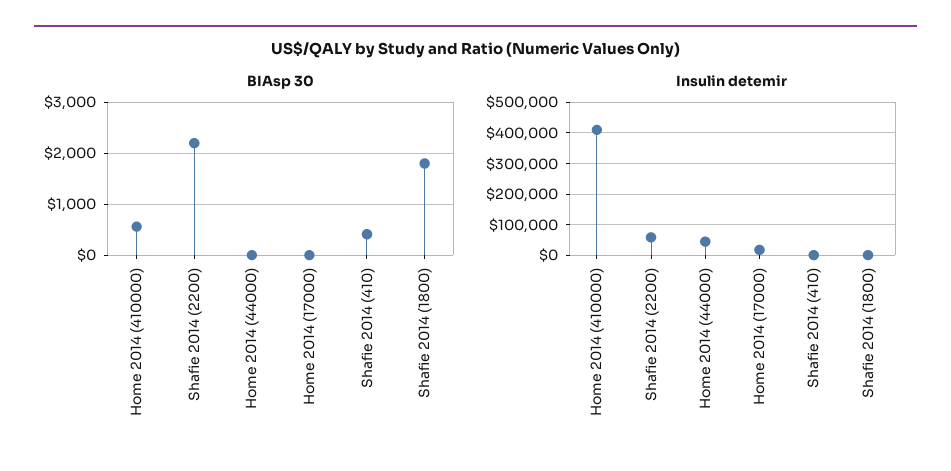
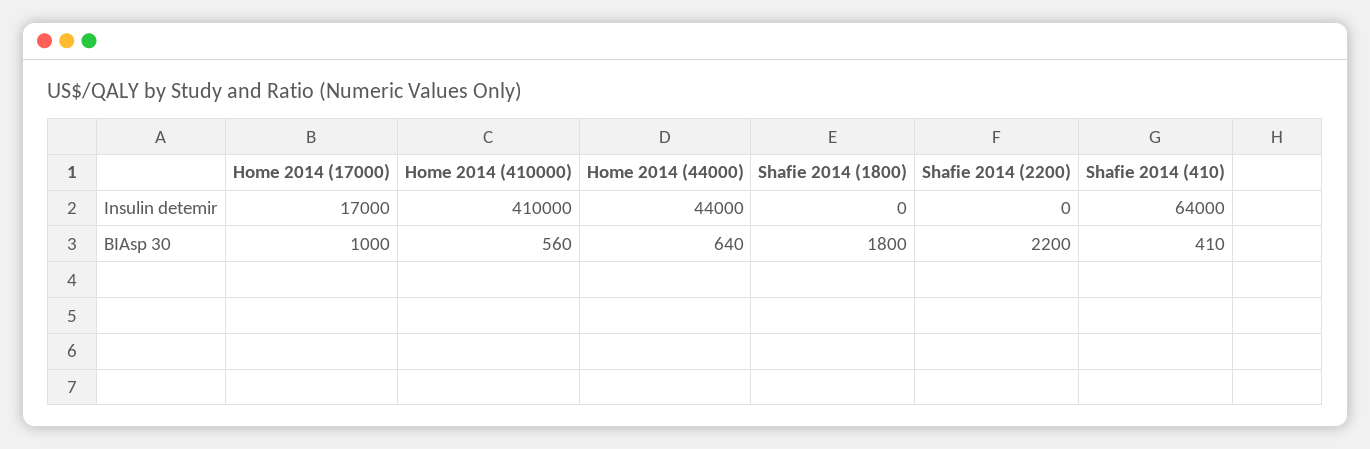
  {
    "BIAsp 30": {
      "Home 2014 (410000)": 560,
      "Shafie 2014 (2200)": 2200,
-     "Home 2014 (44000)": 0,
+     "Home 2014 (44000)": 640,
-     "Home 2014 (17000)": 0,
+     "Home 2014 (17000)": 1000,
      "Shafie 2014 (410)": 410,
      "Shafie 2014 (1800)": 1800
    },
    "Insulin detemir": {
      "Home 2014 (410000)": 410000,
-     "Shafie 2014 (2200)": 60000,
+     "Shafie 2014 (2200)": 0,
      "Home 2014 (44000)": 44000,
      "Home 2014 (17000)": 17000,
-     "Shafie 2014 (410)": 0,
+     "Shafie 2014 (410)": 64000,
      "Shafie 2014 (1800)": 0
    }
  }

